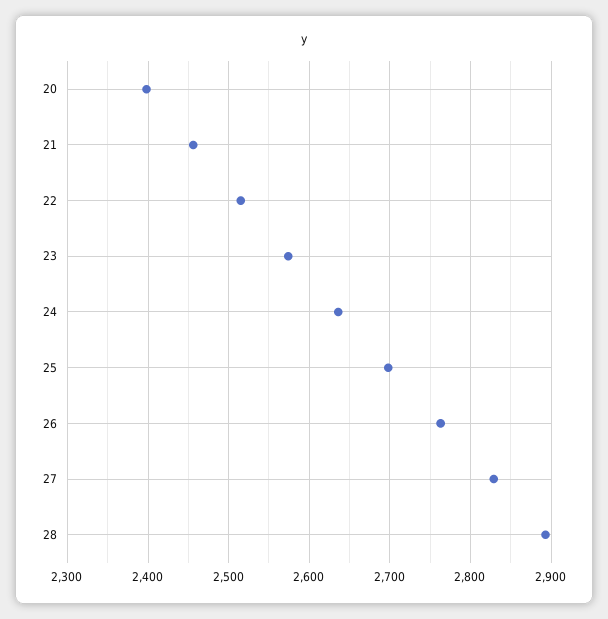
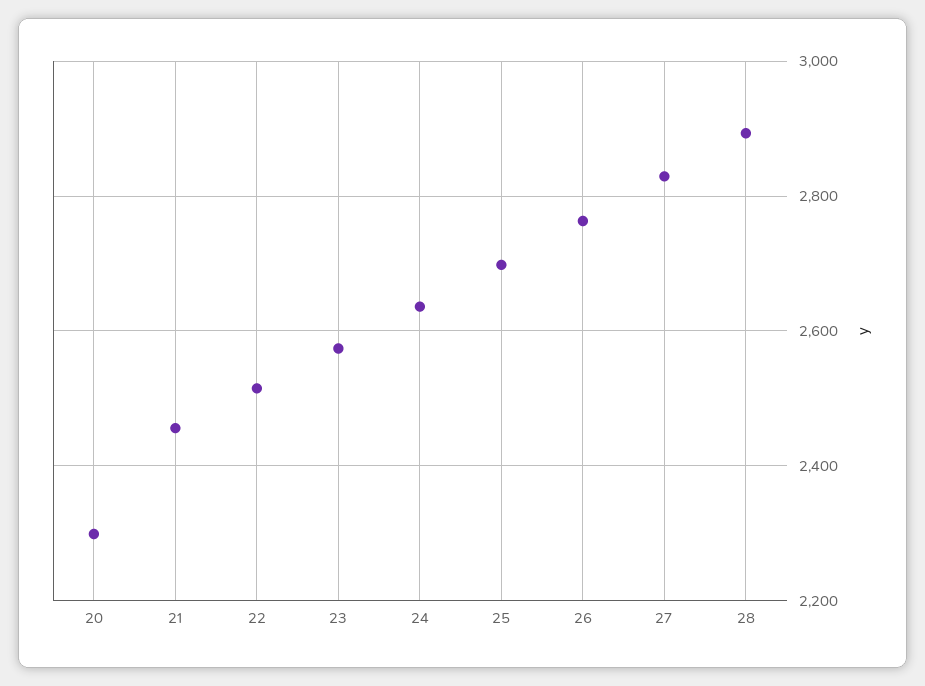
  {
-   "20": 2400,
+   "20": 2300,
    "21": 2460,
    "22": 2520,
    "23": 2570,
    "24": 2640,
    "25": 2700,
    "26": 2760,
    "27": 2830,
    "28": 2890
  }

